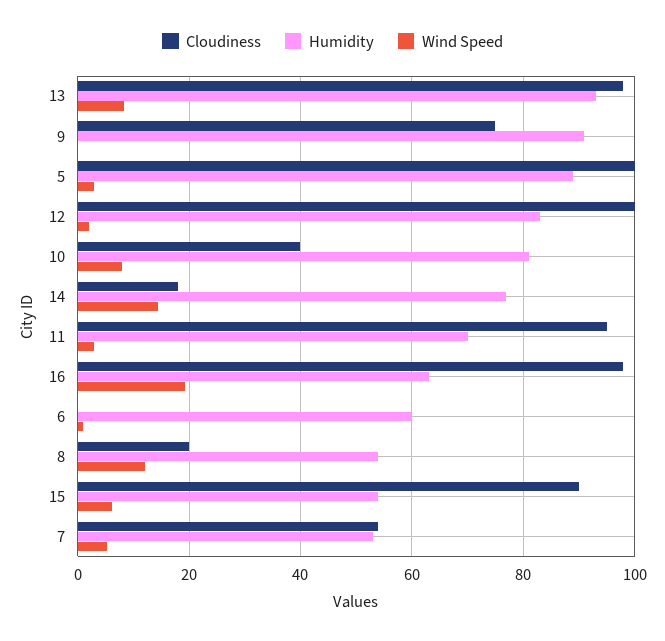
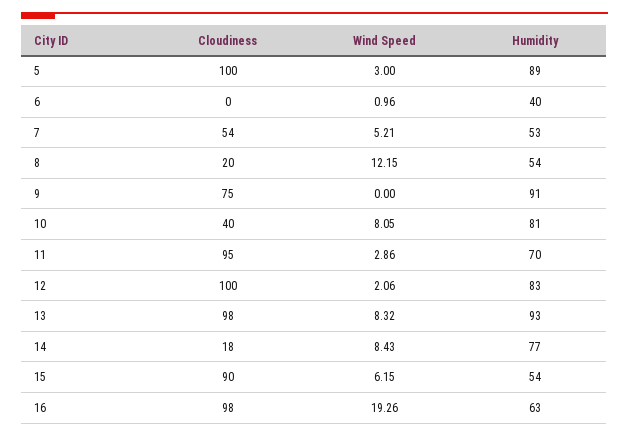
  {
    "Cloudiness": {
      "13": 98,
      "9": 75,
      "5": 100,
      "12": 100,
      "10": 40,
      "14": 18,
      "11": 95,
      "16": 98,
      "6": 0,
      "8": 20,
      "15": 90,
      "7": 54
    },
    "Humidity": {
      "13": 93,
      "9": 91,
      "5": 89,
      "12": 83,
      "10": 81,
      "14": 77,
      "11": 70,
      "16": 63,
-     "6": 60,
+     "6": 40,
      "8": 54,
      "15": 54,
      "7": 53
    },
    "Wind Speed": {
      "13": 8.32,
      "9": 0,
      "5": 3,
      "12": 2.06,
      "10": 8.05,
-     "14": 14,
+     "14": 8.43,
      "11": 2.86,
      "16": 19.26,
      "6": 0.96,
      "8": 12.15,
      "15": 6.15,
      "7": 5.21
    }
  }

